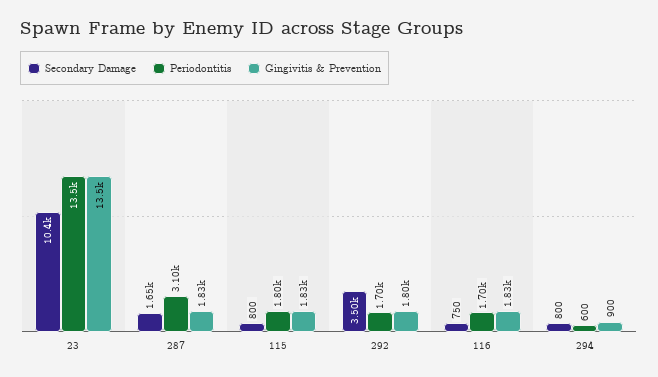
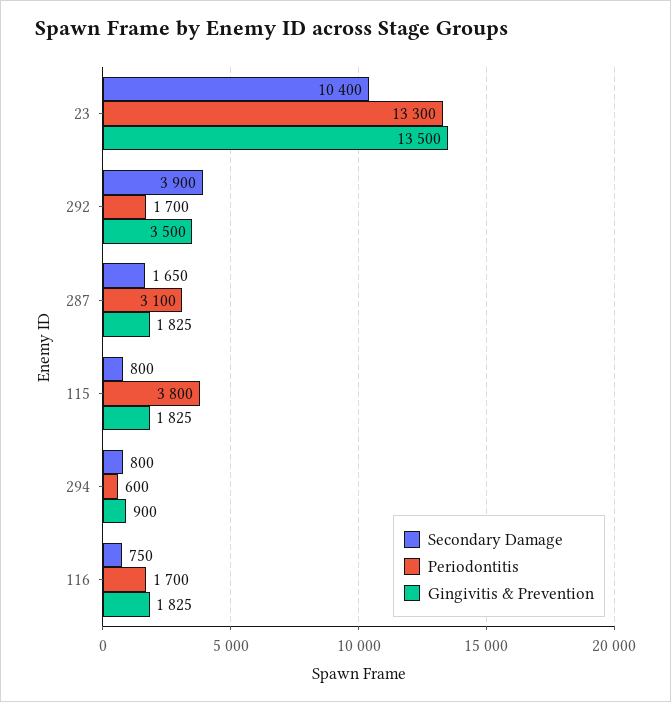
  {
    "Secondary Damage": {
      "23": 10400,
      "287": 1650,
      "115": 800,
-     "292": 3500,
+     "292": 3900,
      "116": 750,
      "294": 800
    },
    "Periodontitis": {
-     "23": 13500,
+     "23": 13300,
      "287": 3100,
-     "115": 1800,
+     "115": 3800,
      "292": 1700,
      "116": 1700,
      "294": 600
    },
    "Gingivitis & Prevention": {
      "23": 13500,
      "287": 1825,
      "115": 1825,
-     "292": 1800,
+     "292": 3500,
      "116": 1825,
      "294": 900
    }
  }

